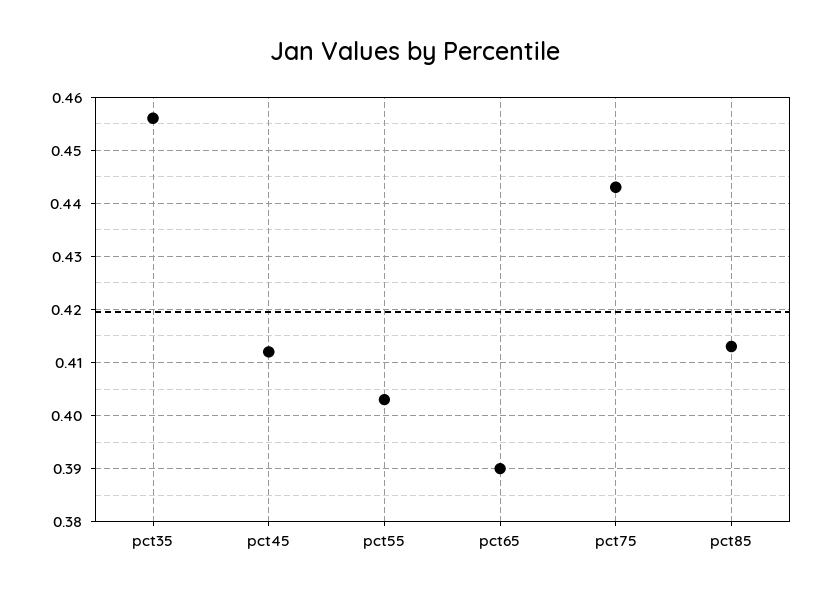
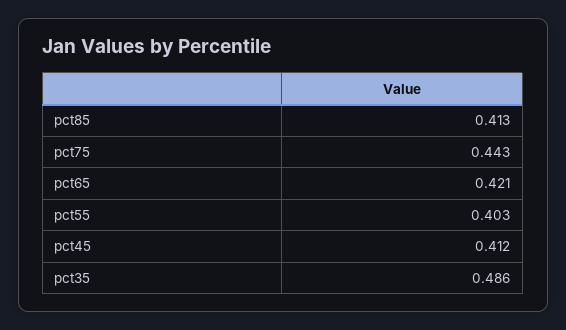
  {
-   "pct35": 0.455,
+   "pct35": 0.486,
    "pct45": 0.412,
    "pct55": 0.403,
-   "pct65": 0.39,
+   "pct65": 0.421,
    "pct75": 0.443,
    "pct85": 0.413
  }

